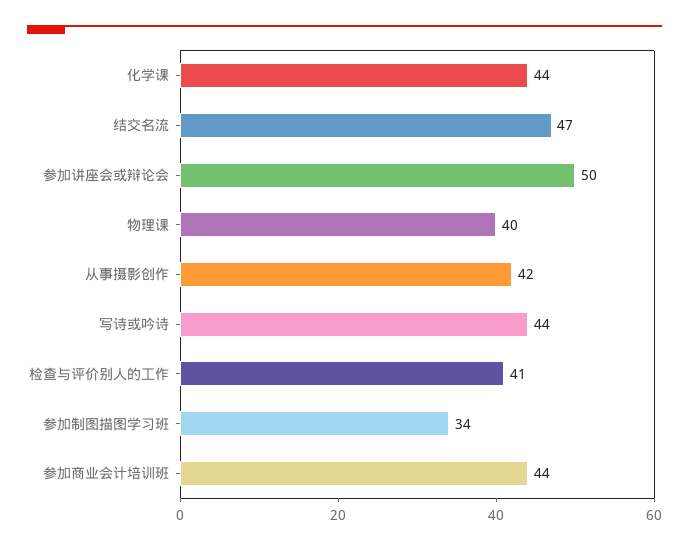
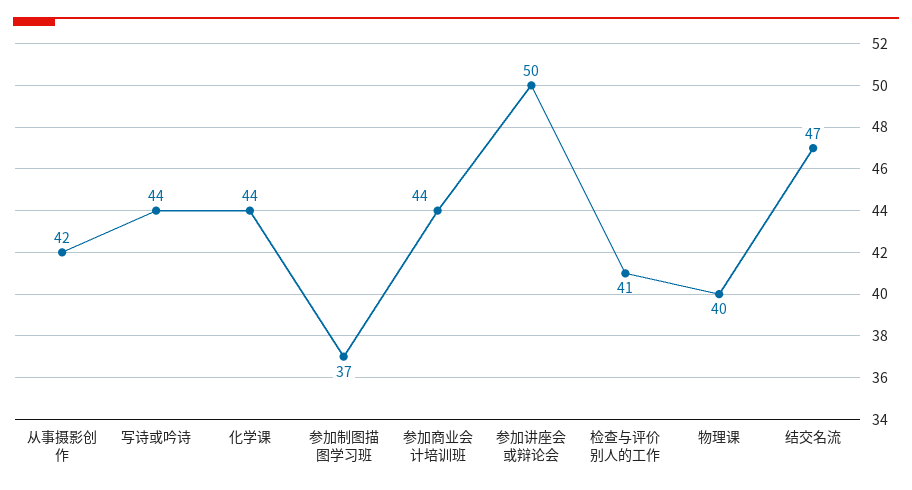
  {
    "化学课": 44,
    "结交名流": 47,
    "参加讲座会或辩论会": 50,
    "物理课": 40,
    "从事摄影创作": 42,
    "写诗或吟诗": 44,
    "检查与评价别人的工作": 41,
-   "参加制图描图学习班": 34,
+   "参加制图描图学习班": 37,
    "参加商业会计培训班": 44
  }

